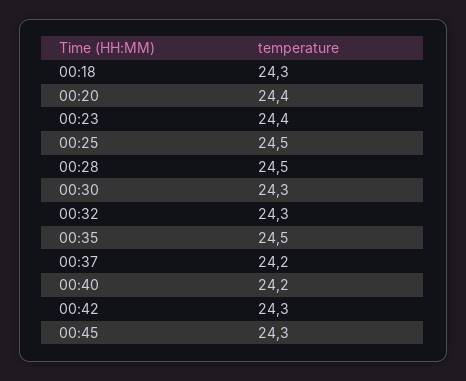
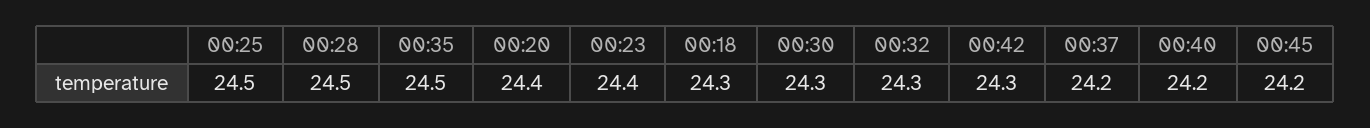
  {
    "00:18": 24.3,
    "00:20": 24.4,
    "00:23": 24.4,
    "00:25": 24.5,
    "00:28": 24.5,
    "00:30": 24.3,
    "00:32": 24.3,
    "00:35": 24.5,
    "00:37": 24.2,
    "00:40": 24.2,
    "00:42": 24.3,
-   "00:45": 24.3
+   "00:45": 24.2
  }

